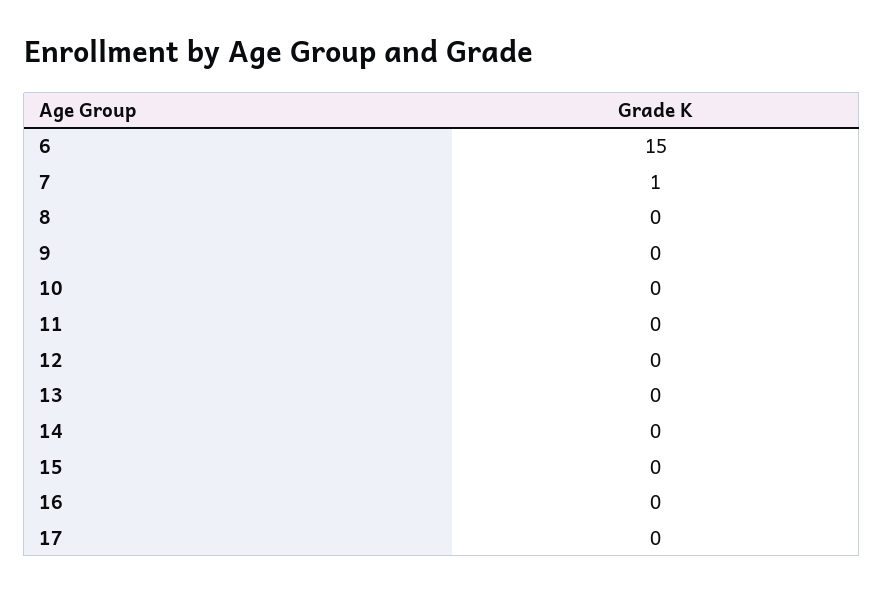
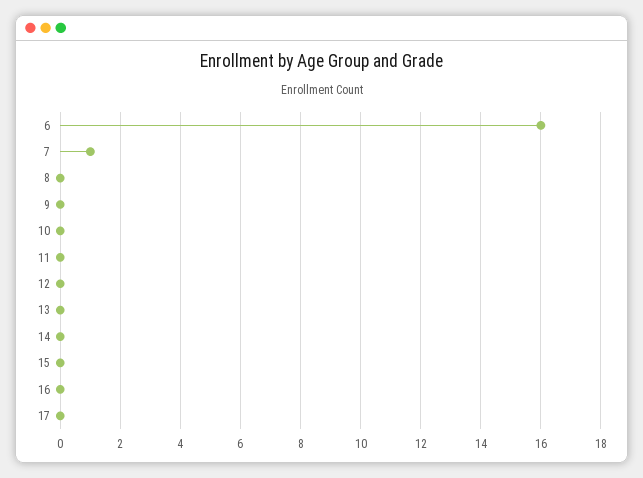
  {
-   "6": 15,
+   "6": 16,
    "7": 1,
    "8": 0,
    "9": 0,
    "10": 0,
    "11": 0,
    "12": 0,
    "13": 0,
    "14": 0,
    "15": 0,
    "16": 0,
    "17": 0
  }

